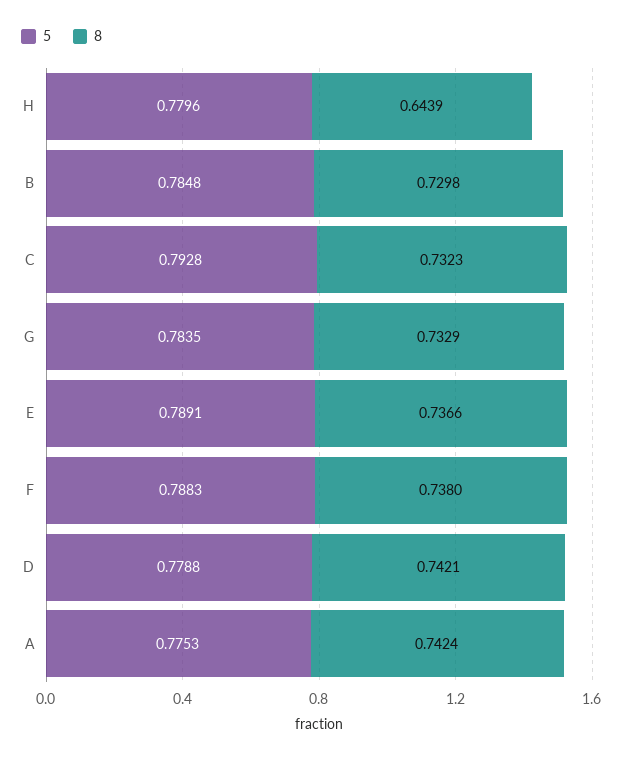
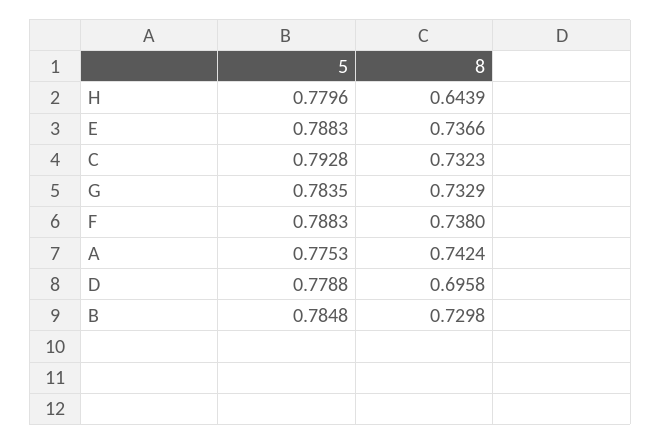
  {
    "5": {
      "H": 0.7796,
      "B": 0.7848,
      "C": 0.7928,
      "G": 0.7835,
-     "E": 0.7891,
+     "E": 0.7883,
      "F": 0.7883,
      "D": 0.7788,
      "A": 0.7753
    },
    "8": {
      "H": 0.6439,
      "B": 0.7298,
      "C": 0.7323,
      "G": 0.7329,
      "E": 0.7366,
      "F": 0.738,
-     "D": 0.7421,
+     "D": 0.6958,
      "A": 0.7424
    }
  }

